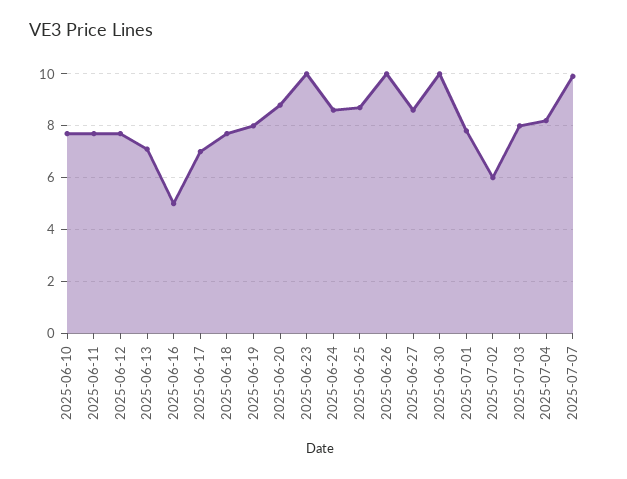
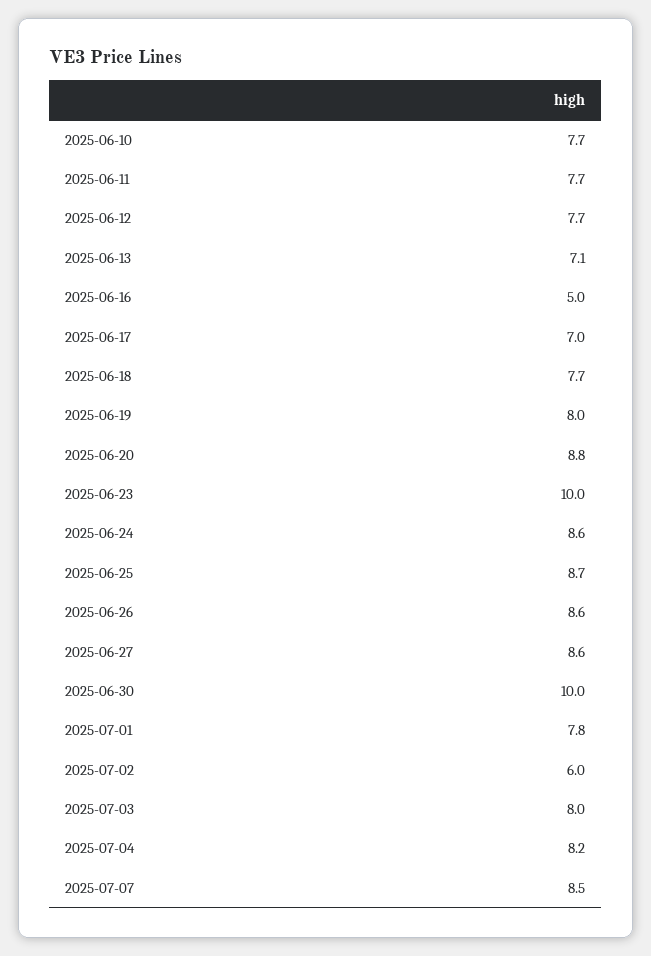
  {
    "2025-06-10": 7.7,
    "2025-06-11": 7.7,
    "2025-06-12": 7.7,
    "2025-06-13": 7.1,
    "2025-06-16": 5,
    "2025-06-17": 7,
    "2025-06-18": 7.7,
    "2025-06-19": 8,
    "2025-06-20": 8.8,
    "2025-06-23": 10,
    "2025-06-24": 8.6,
    "2025-06-25": 8.7,
-   "2025-06-26": 10,
+   "2025-06-26": 8.6,
    "2025-06-27": 8.6,
    "2025-06-30": 10,
    "2025-07-01": 7.8,
    "2025-07-02": 6,
    "2025-07-03": 8,
    "2025-07-04": 8.2,
-   "2025-07-07": 10
+   "2025-07-07": 8.5
  }

